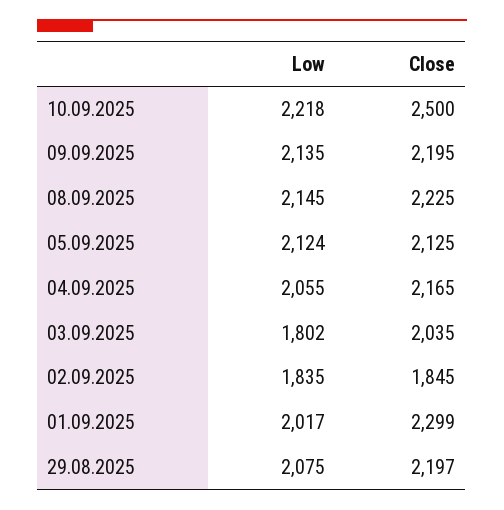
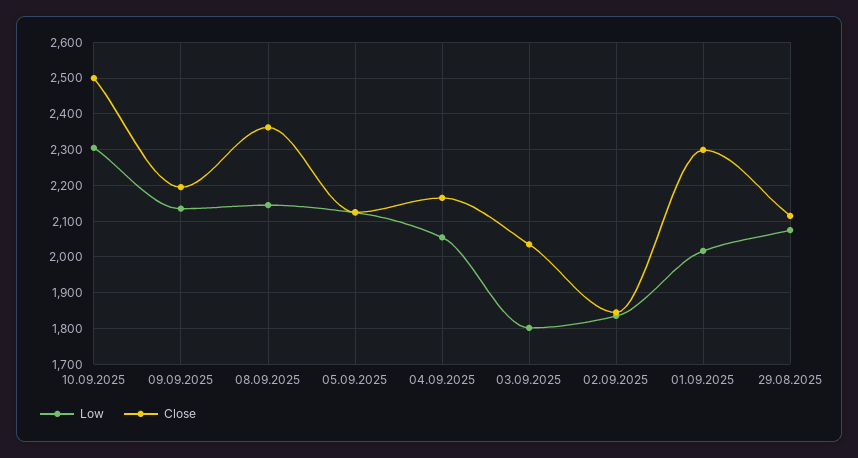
  {
    "Low": {
-     "10.09.2025": 2218,
+     "10.09.2025": 2300,
      "09.09.2025": 2135,
      "08.09.2025": 2145,
      "05.09.2025": 2124,
      "04.09.2025": 2055,
      "03.09.2025": 1802,
      "02.09.2025": 1835,
      "01.09.2025": 2017,
      "29.08.2025": 2075
    },
    "Close": {
      "10.09.2025": 2500,
      "09.09.2025": 2195,
-     "08.09.2025": 2225,
+     "08.09.2025": 2360,
      "05.09.2025": 2125,
      "04.09.2025": 2165,
      "03.09.2025": 2035,
      "02.09.2025": 1845,
      "01.09.2025": 2299,
-     "29.08.2025": 2197
+     "29.08.2025": 2120
    }
  }

